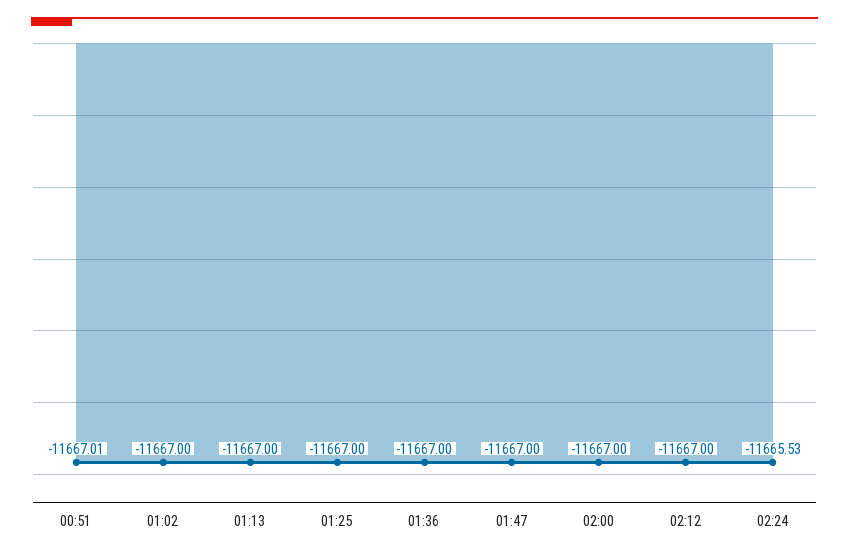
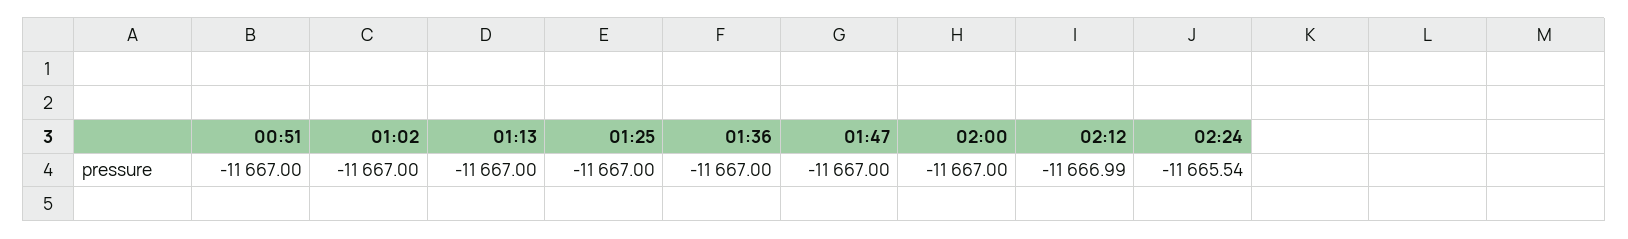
  {
-   "00:51": -11667.01,
+   "00:51": -11667,
    "01:02": -11667,
    "01:13": -11667,
    "01:25": -11667,
    "01:36": -11667,
    "01:47": -11667,
    "02:00": -11667,
-   "02:12": -11667,
+   "02:12": -11666.99,
-   "02:24": -11665.53
+   "02:24": -11665.54
  }

